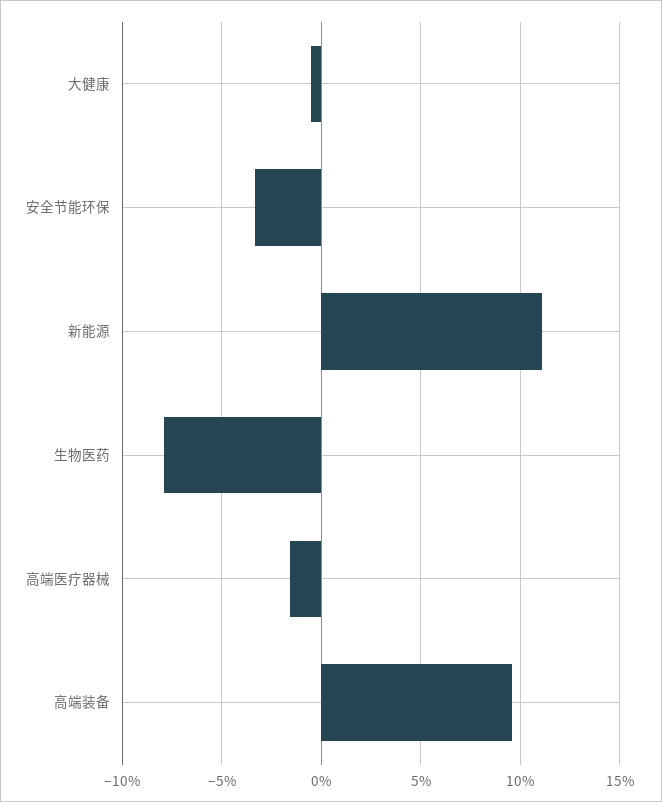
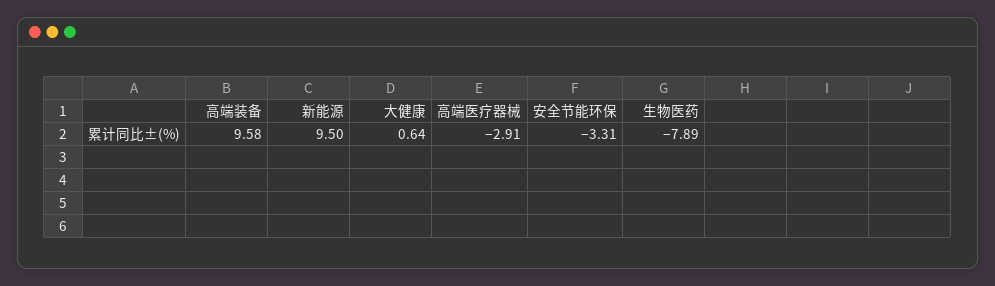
  {
-   "大健康": -0.5,
+   "大健康": 0.64,
    "安全节能环保": -3.31,
-   "新能源": 11,
+   "新能源": 9.5,
    "生物医药": -7.89,
-   "高端医疗器械": -1.5,
+   "高端医疗器械": -2.91,
    "高端装备": 9.58
  }

